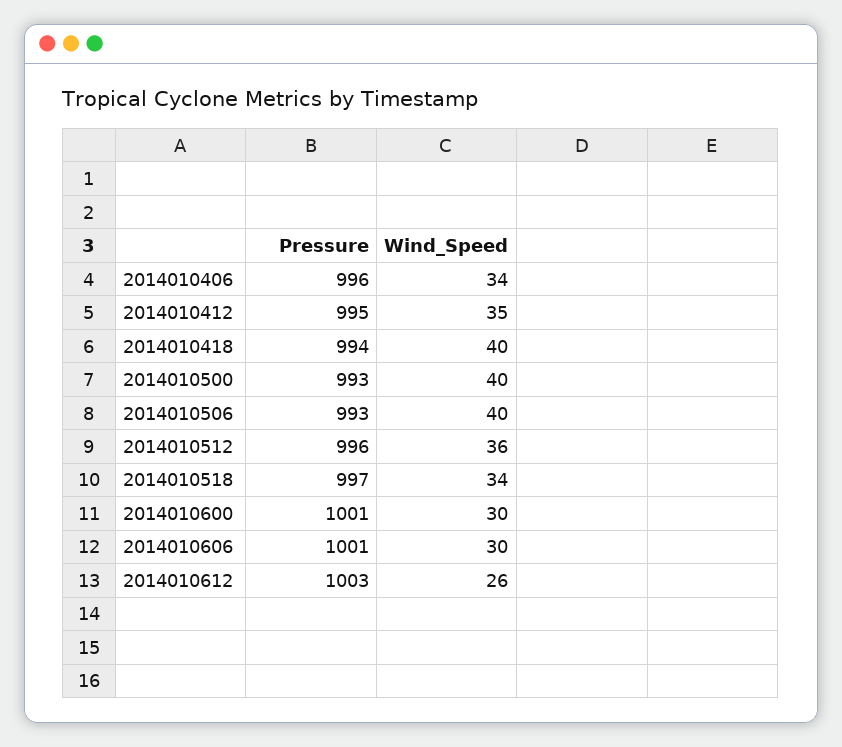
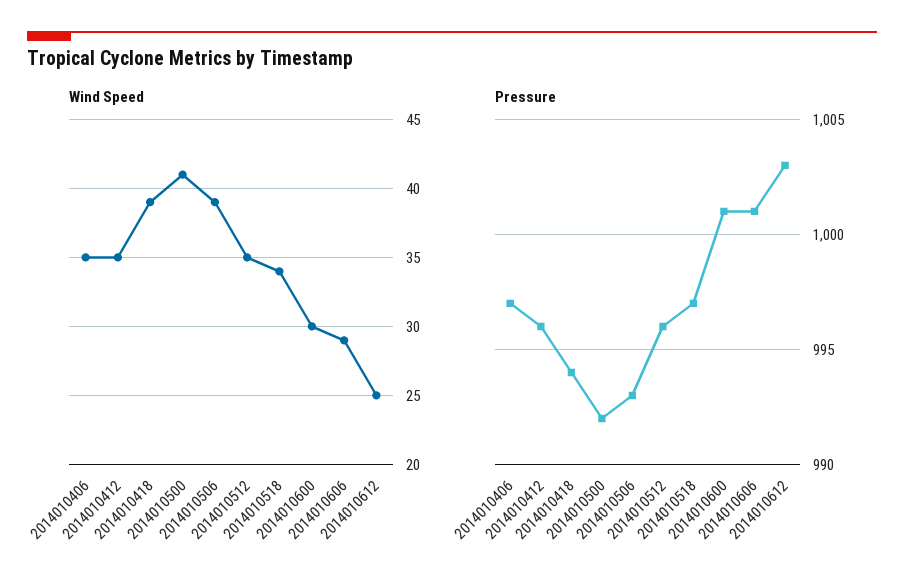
  {
    "Pressure": {
-     "2014010406": 996,
+     "2014010406": 997,
-     "2014010412": 995,
+     "2014010412": 996,
      "2014010418": 994,
-     "2014010500": 993,
+     "2014010500": 992,
      "2014010506": 993,
      "2014010512": 996,
      "2014010518": 997,
      "2014010600": 1001,
      "2014010606": 1001,
      "2014010612": 1003
    },
    "Wind_Speed": {
-     "2014010406": 34,
+     "2014010406": 35,
      "2014010412": 35,
-     "2014010418": 40,
+     "2014010418": 39,
-     "2014010500": 40,
+     "2014010500": 41,
-     "2014010506": 40,
+     "2014010506": 39,
-     "2014010512": 36,
+     "2014010512": 35,
      "2014010518": 34,
      "2014010600": 30,
-     "2014010606": 30,
+     "2014010606": 29,
-     "2014010612": 26
+     "2014010612": 25
    }
  }

